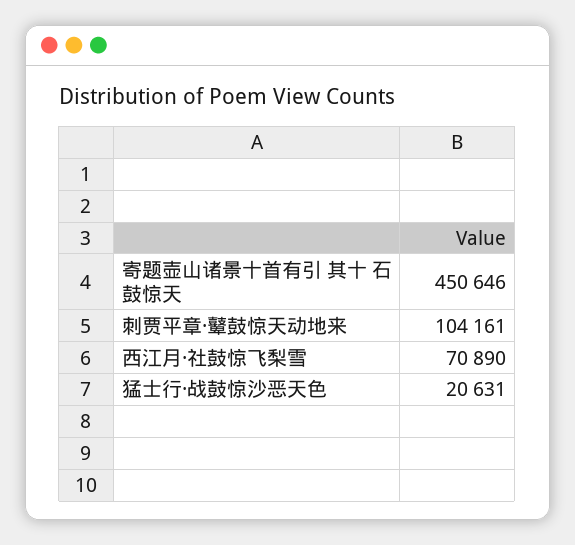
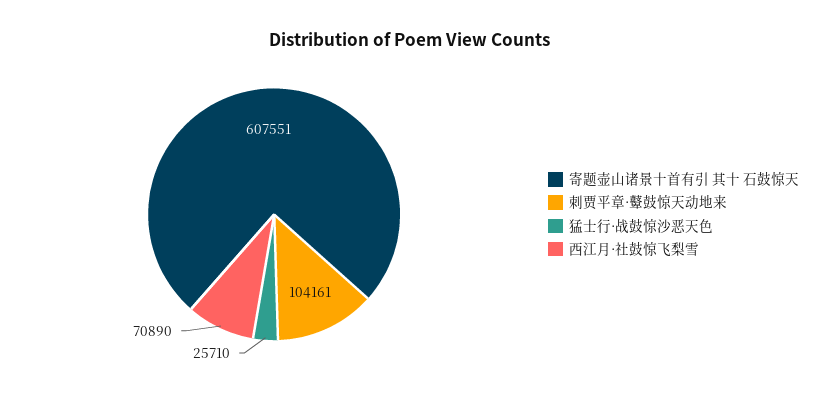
  {
-   "寄题壶山诸景十首有引 其十 石鼓惊天": 450646,
+   "寄题壶山诸景十首有引 其十 石鼓惊天": 607551,
    "刺贾平章·鼙鼓惊天动地来": 104161,
    "西江月·社鼓惊飞梨雪": 70890,
-   "猛士行·战鼓惊沙恶天色": 20631
+   "猛士行·战鼓惊沙恶天色": 25710
  }

